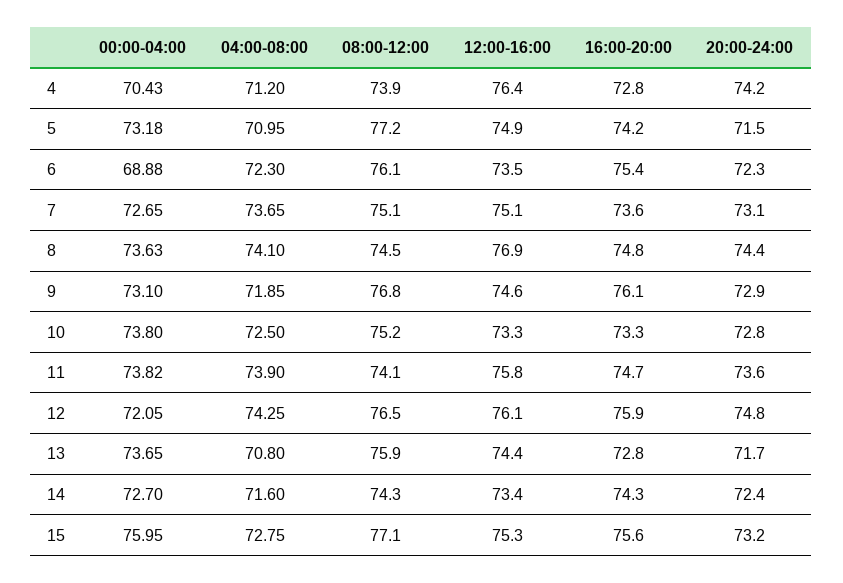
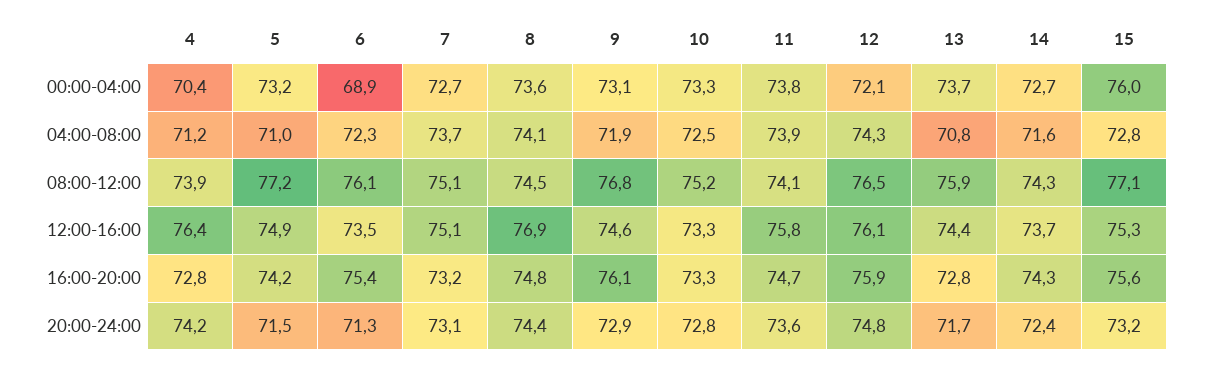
  {
    "00:00-04:00": {
      "4": 70.43,
      "5": 73.18,
      "6": 68.88,
      "7": 72.65,
      "8": 73.63,
      "9": 73.1,
-     "10": 73.8,
+     "10": 73.3,
      "11": 73.82,
      "12": 72.05,
      "13": 73.65,
      "14": 72.7,
      "15": 75.95
    },
    "04:00-08:00": {
      "4": 71.2,
      "5": 70.95,
      "6": 72.3,
      "7": 73.65,
      "8": 74.1,
      "9": 71.85,
      "10": 72.5,
      "11": 73.9,
      "12": 74.25,
      "13": 70.8,
      "14": 71.6,
      "15": 72.75
    },
    "08:00-12:00": {
      "4": 73.9,
      "5": 77.2,
      "6": 76.1,
      "7": 75.1,
      "8": 74.5,
      "9": 76.8,
      "10": 75.2,
      "11": 74.1,
      "12": 76.5,
      "13": 75.9,
      "14": 74.3,
      "15": 77.1
    },
    "12:00-16:00": {
      "4": 76.4,
      "5": 74.9,
      "6": 73.5,
      "7": 75.1,
      "8": 76.9,
      "9": 74.6,
      "10": 73.3,
      "11": 75.8,
      "12": 76.1,
      "13": 74.4,
-     "14": 73.4,
+     "14": 73.7,
      "15": 75.3
    },
    "16:00-20:00": {
      "4": 72.8,
      "5": 74.2,
      "6": 75.4,
-     "7": 73.6,
+     "7": 73.2,
      "8": 74.8,
      "9": 76.1,
      "10": 73.3,
      "11": 74.7,
      "12": 75.9,
      "13": 72.8,
      "14": 74.3,
      "15": 75.6
    },
    "20:00-24:00": {
      "4": 74.2,
      "5": 71.5,
-     "6": 72.3,
+     "6": 71.3,
      "7": 73.1,
      "8": 74.4,
      "9": 72.9,
      "10": 72.8,
      "11": 73.6,
      "12": 74.8,
      "13": 71.7,
      "14": 72.4,
      "15": 73.2
    }
  }

